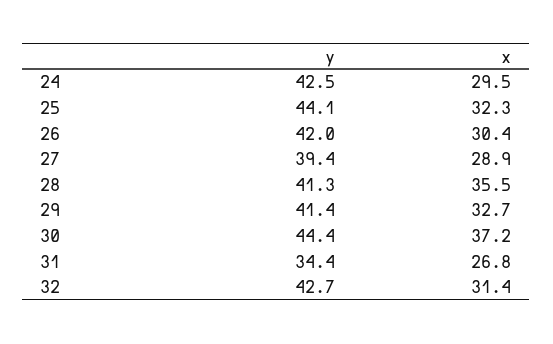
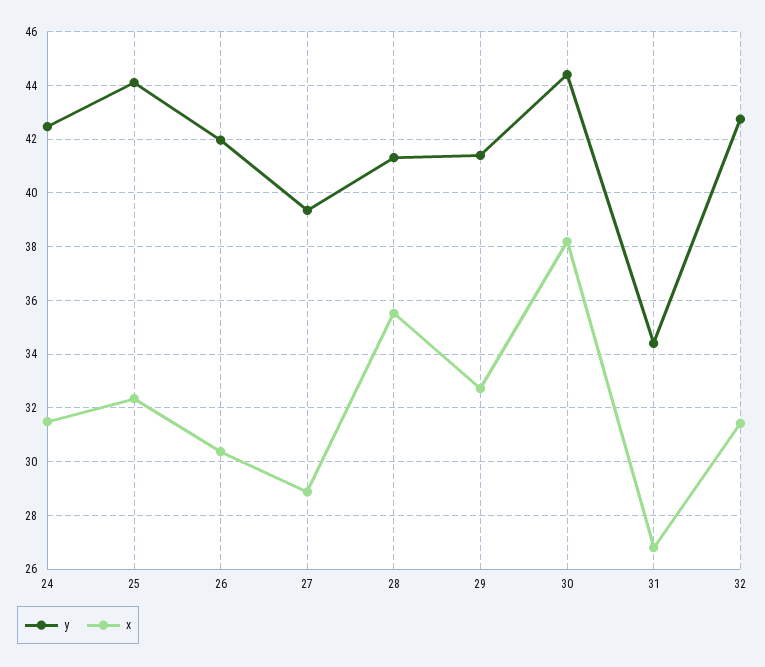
  {
    "y": {
      "24": 42.5,
      "25": 44.1,
      "26": 42,
      "27": 39.4,
      "28": 41.3,
      "29": 41.4,
      "30": 44.4,
      "31": 34.4,
      "32": 42.7
    },
    "x": {
-     "24": 29.5,
+     "24": 31.5,
      "25": 32.3,
      "26": 30.4,
      "27": 28.9,
      "28": 35.5,
      "29": 32.7,
-     "30": 37.2,
+     "30": 38.25,
      "31": 26.8,
      "32": 31.4
    }
  }

